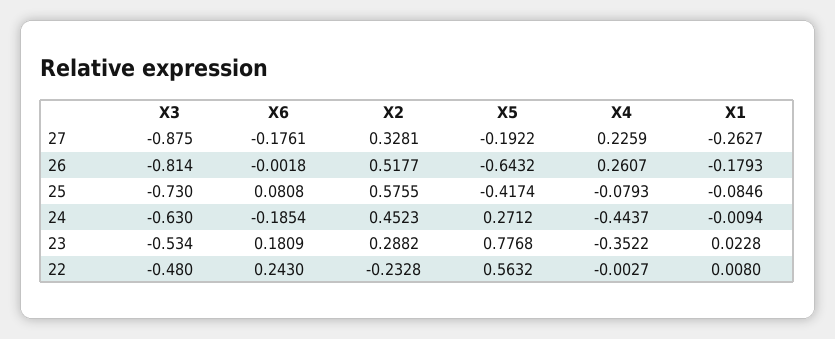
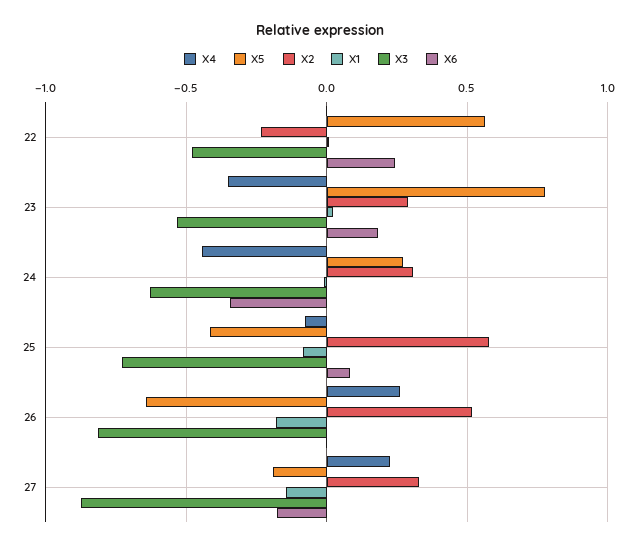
  {
    "X3": {
      "27": -0.875,
      "26": -0.814,
      "25": -0.73,
      "24": -0.63,
      "23": -0.534,
      "22": -0.48
    },
    "X6": {
      "27": -0.1761,
      "26": -0.0018,
      "25": 0.0808,
-     "24": -0.1854,
+     "24": -0.35,
      "23": 0.1809,
      "22": 0.243
    },
    "X2": {
      "27": 0.3281,
      "26": 0.5177,
      "25": 0.5755,
-     "24": 0.4523,
+     "24": 0.3,
      "23": 0.2882,
      "22": -0.2328
    },
    "X5": {
      "27": -0.1922,
      "26": -0.6432,
      "25": -0.4174,
      "24": 0.2712,
      "23": 0.7768,
      "22": 0.5632
    },
    "X4": {
      "27": 0.2259,
      "26": 0.2607,
      "25": -0.0793,
      "24": -0.4437,
      "23": -0.3522,
      "22": -0.0027
    },
    "X1": {
-     "27": -0.2627,
+     "27": -0.15,
      "26": -0.1793,
      "25": -0.0846,
      "24": -0.0094,
      "23": 0.0228,
      "22": 0.008
    }
  }

